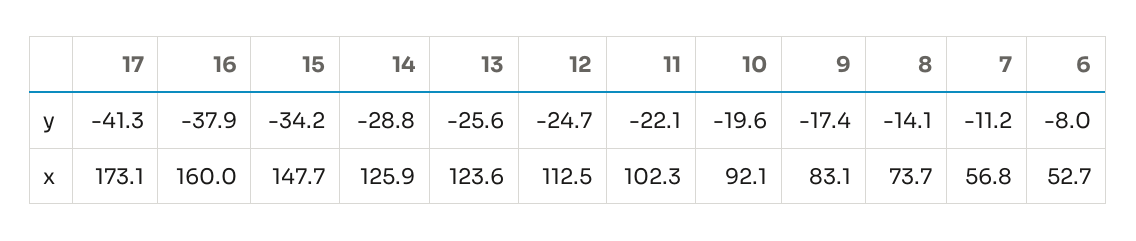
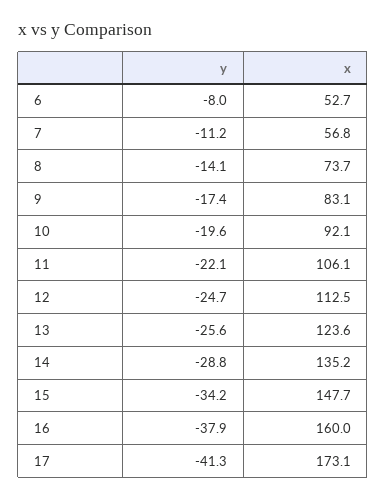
  {
    "17": {
      "y": -41.3,
      "x": 173.1
    },
    "16": {
      "y": -37.9,
      "x": 160
    },
    "15": {
      "y": -34.2,
      "x": 147.7
    },
    "14": {
      "y": -28.8,
-     "x": 125.9
+     "x": 135.2
    },
    "13": {
      "y": -25.6,
      "x": 123.6
    },
    "12": {
      "y": -24.7,
      "x": 112.5
    },
    "11": {
      "y": -22.1,
-     "x": 102.3
+     "x": 106.1
    },
    "10": {
      "y": -19.6,
      "x": 92.1
    },
    "9": {
      "y": -17.4,
      "x": 83.1
    },
    "8": {
      "y": -14.1,
      "x": 73.7
    },
    "7": {
      "y": -11.2,
      "x": 56.8
    },
    "6": {
      "y": -8,
      "x": 52.7
    }
  }

